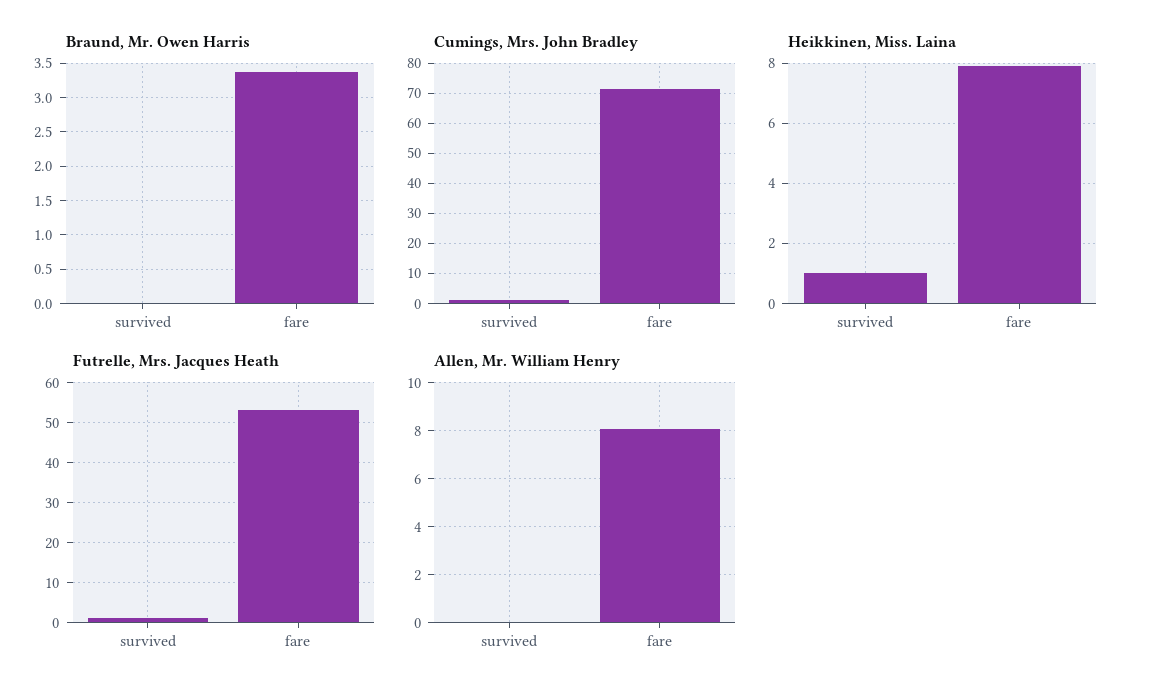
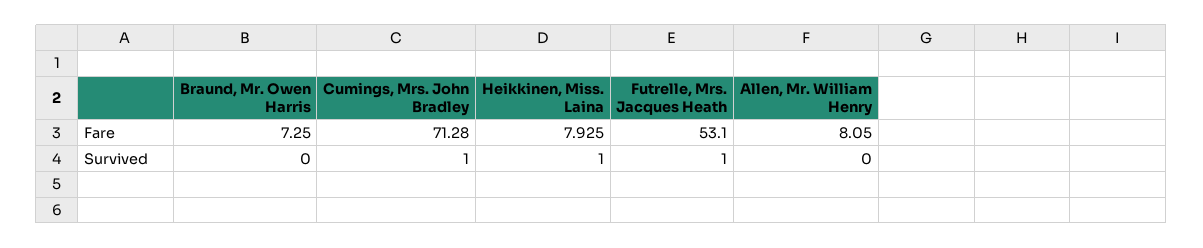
  {
    "Braund, Mr. Owen Harris": {
      "survived": 0,
-     "fare": 3.4
+     "fare": 7.25
    },
    "Cumings, Mrs. John Bradley": {
      "survived": 1,
      "fare": 71.28
    },
    "Heikkinen, Miss. Laina": {
      "survived": 1,
      "fare": 7.925
    },
    "Futrelle, Mrs. Jacques Heath": {
      "survived": 1,
      "fare": 53.1
    },
    "Allen, Mr. William Henry": {
      "survived": 0,
      "fare": 8.05
    }
  }

